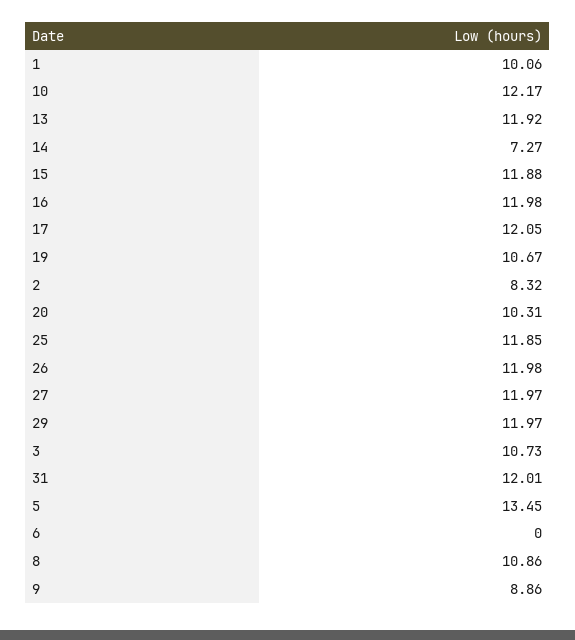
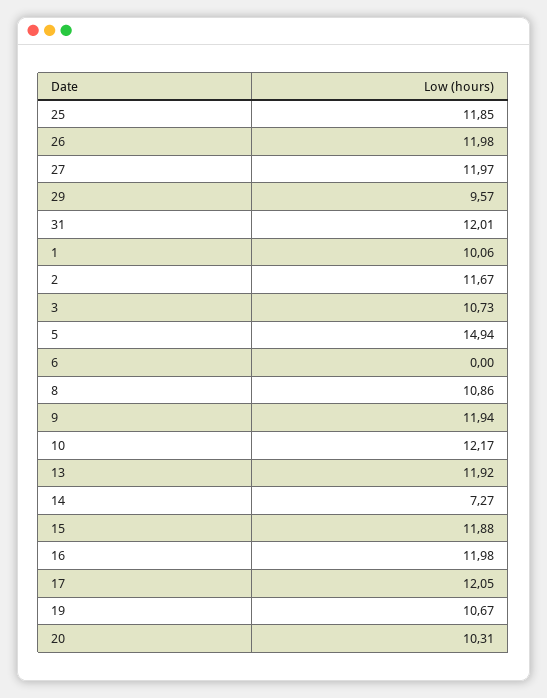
  {
    "1": 10.06,
    "10": 12.17,
    "13": 11.92,
    "14": 7.27,
    "15": 11.88,
    "16": 11.98,
    "17": 12.05,
    "19": 10.67,
-   "2": 8.32,
+   "2": 11.67,
    "20": 10.31,
    "25": 11.85,
    "26": 11.98,
    "27": 11.97,
-   "29": 11.97,
+   "29": 9.57,
    "3": 10.73,
    "31": 12.01,
-   "5": 13.45,
+   "5": 14.94,
    "6": 0,
    "8": 10.86,
-   "9": 8.86
+   "9": 11.94
  }

